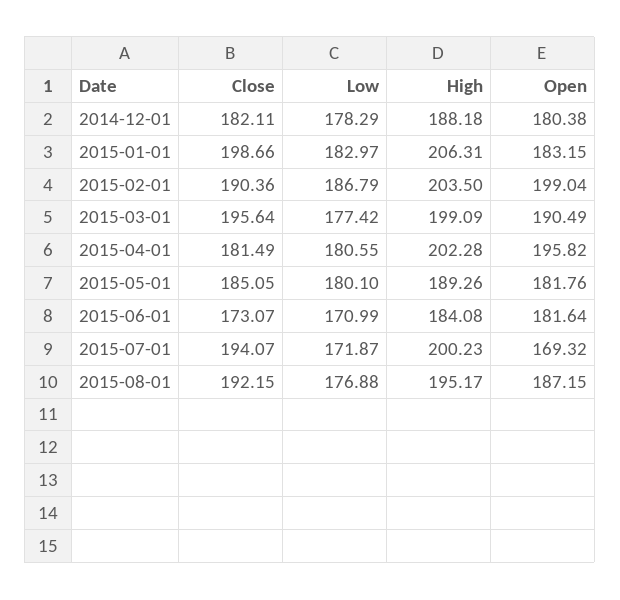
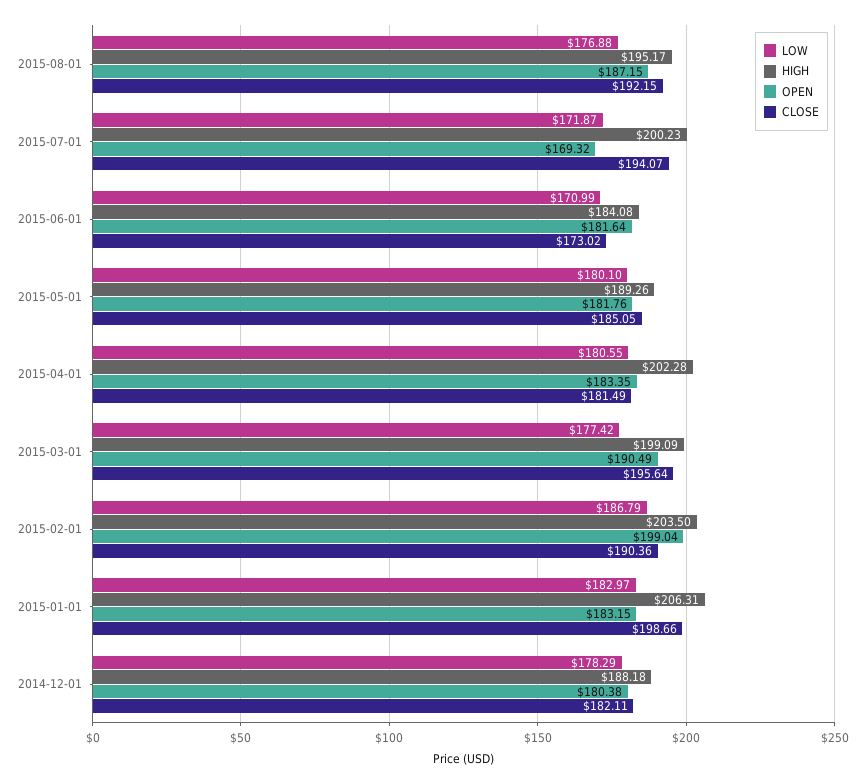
  {
    "Close": {
      "2014-12-01": 182.11,
      "2015-01-01": 198.66,
      "2015-02-01": 190.36,
      "2015-03-01": 195.64,
      "2015-04-01": 181.49,
      "2015-05-01": 185.05,
-     "2015-06-01": 173.07,
+     "2015-06-01": 173.02,
      "2015-07-01": 194.07,
      "2015-08-01": 192.15
    },
    "Low": {
      "2014-12-01": 178.29,
      "2015-01-01": 182.97,
      "2015-02-01": 186.79,
      "2015-03-01": 177.42,
      "2015-04-01": 180.55,
      "2015-05-01": 180.1,
      "2015-06-01": 170.99,
      "2015-07-01": 171.87,
      "2015-08-01": 176.88
    },
    "High": {
      "2014-12-01": 188.18,
      "2015-01-01": 206.31,
      "2015-02-01": 203.5,
      "2015-03-01": 199.09,
      "2015-04-01": 202.28,
      "2015-05-01": 189.26,
      "2015-06-01": 184.08,
      "2015-07-01": 200.23,
      "2015-08-01": 195.17
    },
    "Open": {
      "2014-12-01": 180.38,
      "2015-01-01": 183.15,
      "2015-02-01": 199.04,
      "2015-03-01": 190.49,
-     "2015-04-01": 195.82,
+     "2015-04-01": 183.35,
      "2015-05-01": 181.76,
      "2015-06-01": 181.64,
      "2015-07-01": 169.32,
      "2015-08-01": 187.15
    }
  }

